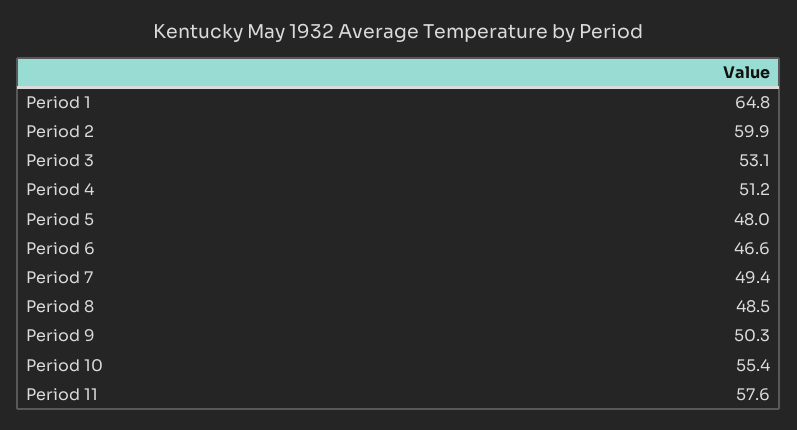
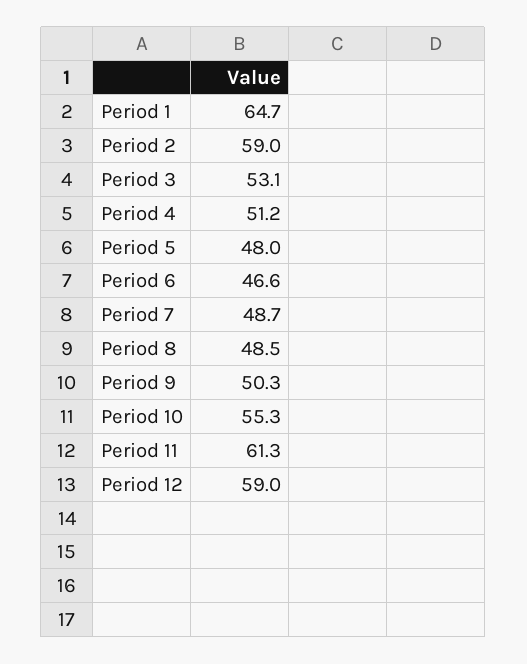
  {
-   "Period 1": 64.8,
+   "Period 1": 64.7,
-   "Period 2": 59.9,
+   "Period 2": 59,
    "Period 3": 53.1,
    "Period 4": 51.2,
    "Period 5": 48,
    "Period 6": 46.6,
-   "Period 7": 49.4,
+   "Period 7": 48.7,
    "Period 8": 48.5,
    "Period 9": 50.3,
-   "Period 10": 55.4,
+   "Period 10": 55.3,
-   "Period 11": 57.6
+   "Period 11": 61.3,
+   "Period 12": 59
  }

